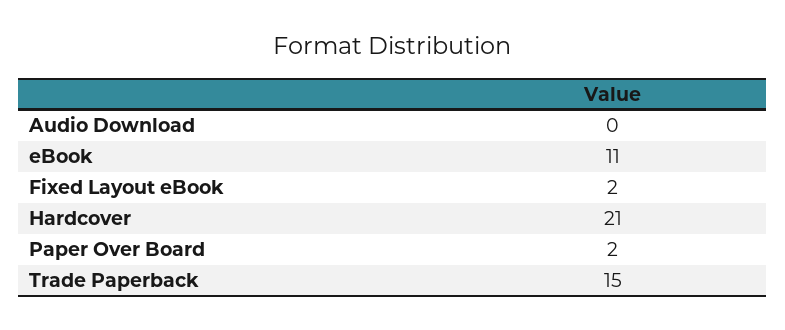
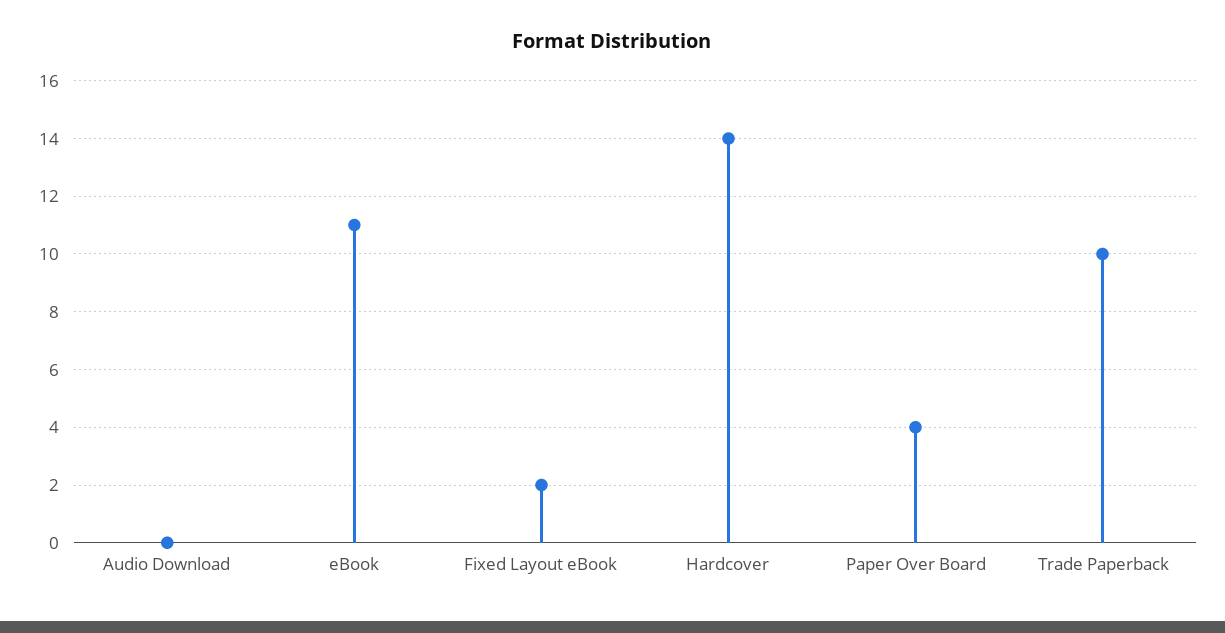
  {
    "Audio Download": 0,
    "eBook": 11,
    "Fixed Layout eBook": 2,
-   "Hardcover": 21,
+   "Hardcover": 14,
-   "Paper Over Board": 2,
+   "Paper Over Board": 4,
-   "Trade Paperback": 15
+   "Trade Paperback": 10
  }

